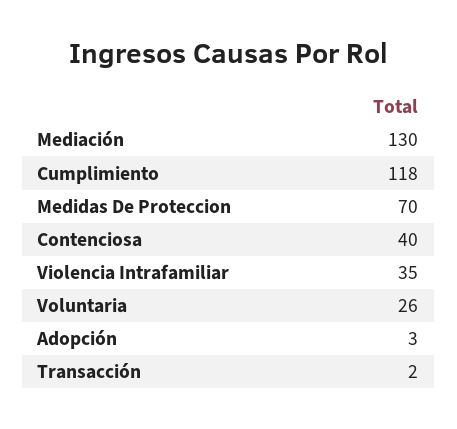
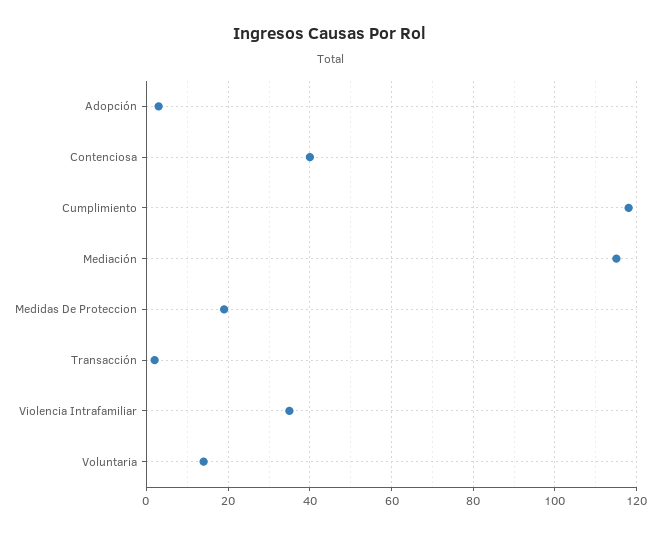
  {
-   "Mediación": 130,
+   "Mediación": 115,
    "Cumplimiento": 118,
-   "Medidas De Proteccion": 70,
+   "Medidas De Proteccion": 20,
    "Contenciosa": 40,
    "Violencia Intrafamiliar": 35,
-   "Voluntaria": 26,
+   "Voluntaria": 15,
    "Adopción": 3,
    "Transacción": 2
  }

